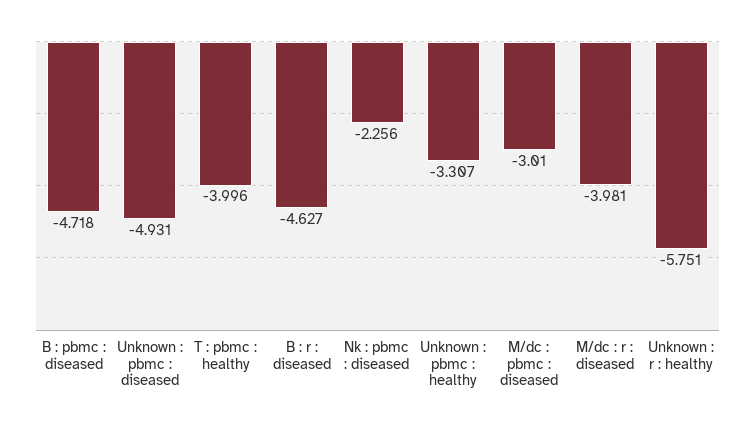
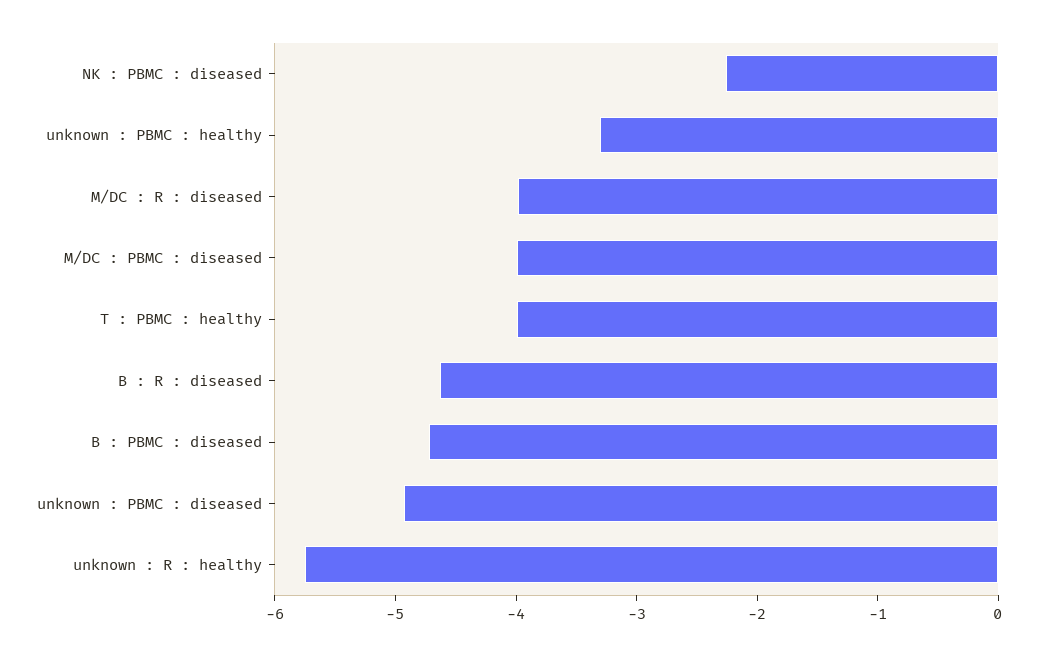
  {
    "B : pbmc : diseased": -4.718,
    "Unknown : pbmc : diseased": -4.931,
    "T : pbmc : healthy": -3.996,
    "B : r : diseased": -4.627,
    "Nk : pbmc : diseased": -2.256,
    "Unknown : pbmc : healthy": -3.307,
-   "M/dc : pbmc : diseased": -3.01,
+   "M/dc : pbmc : diseased": -4,
    "M/dc : r : diseased": -3.981,
    "Unknown : r : healthy": -5.751
  }

